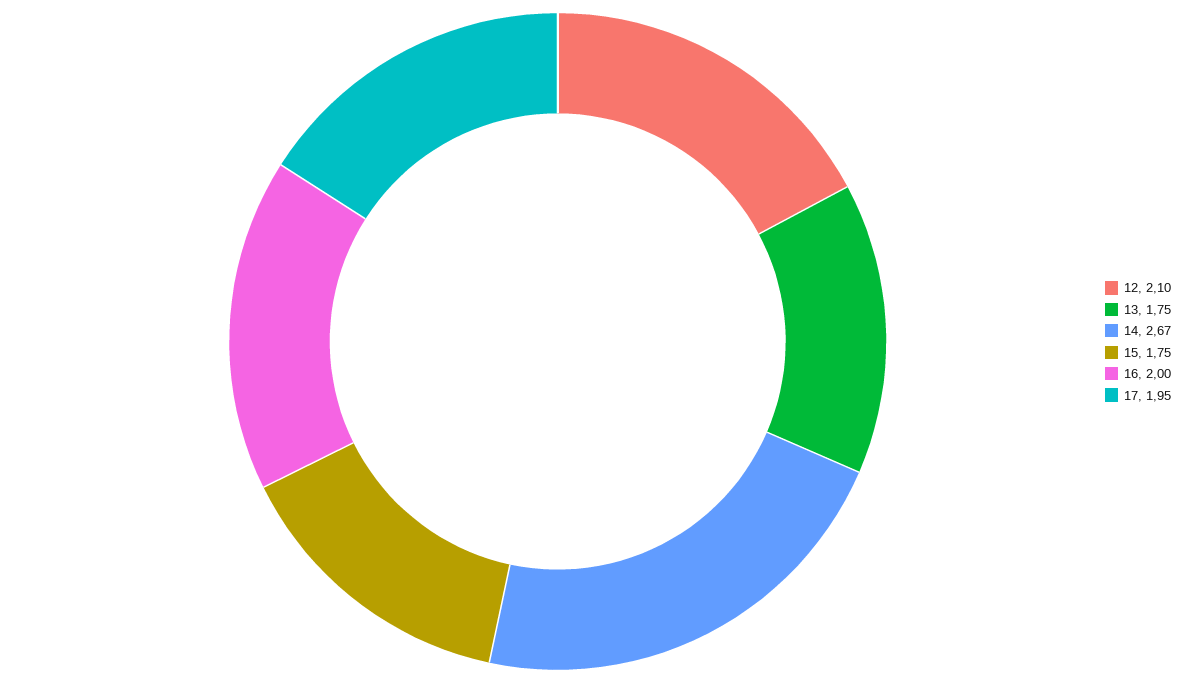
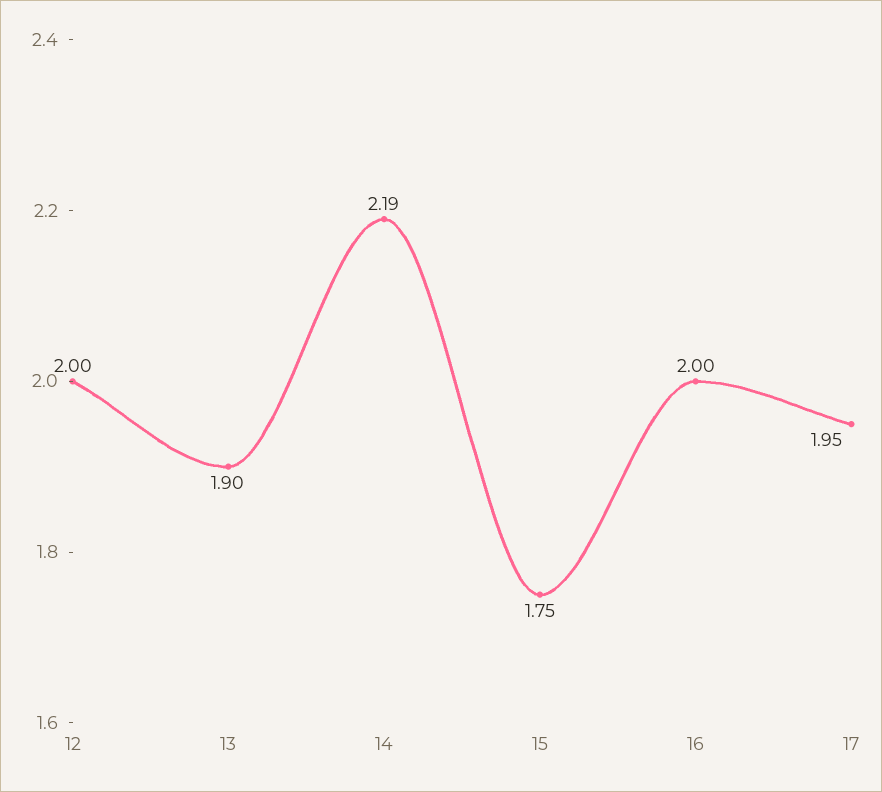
  {
-   "12": 2.1,
+   "12": 2,
-   "13": 1.75,
+   "13": 1.9,
-   "14": 2.67,
+   "14": 2.19,
    "15": 1.75,
    "16": 2,
    "17": 1.95
  }

